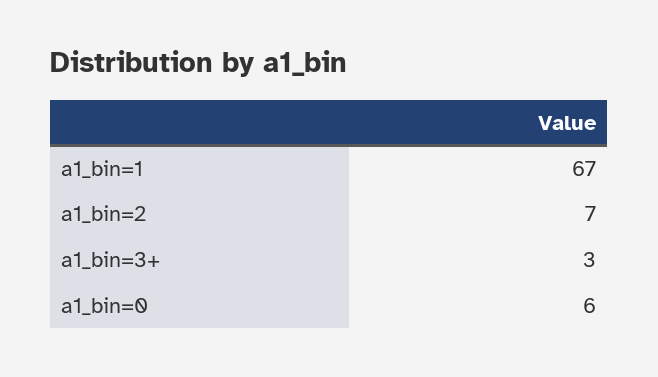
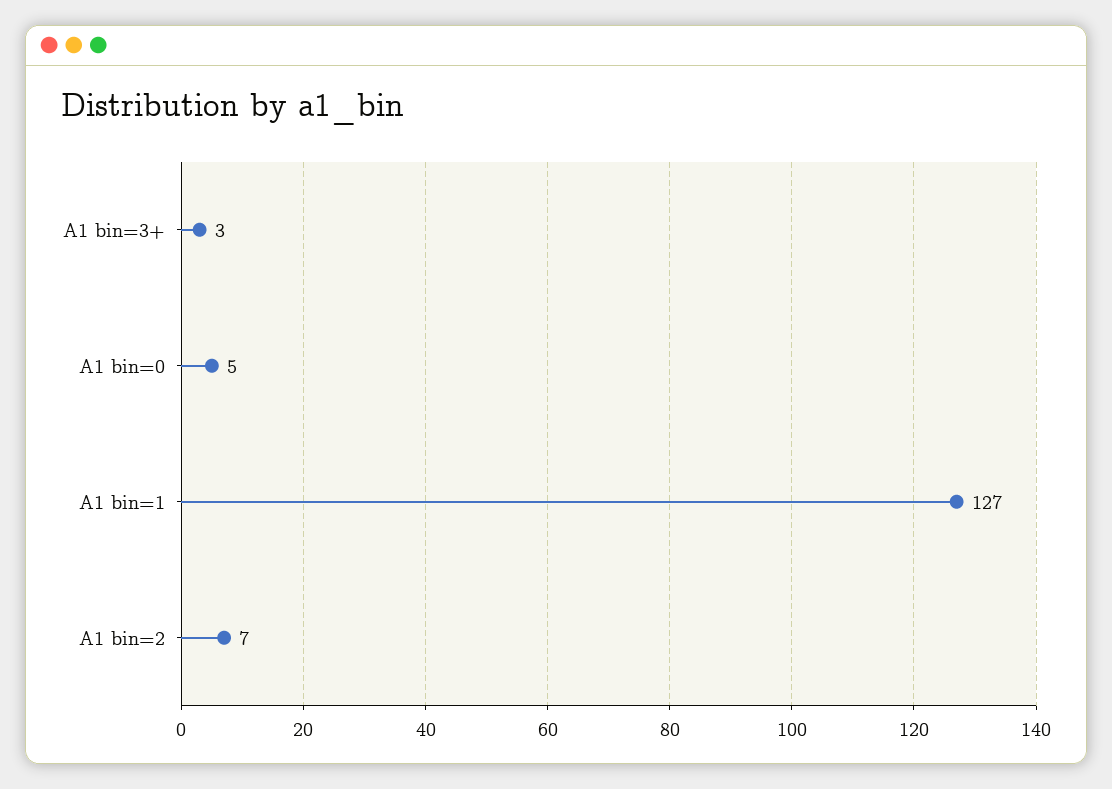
  {
-   "a1_bin=1": 67,
+   "a1_bin=1": 127,
    "a1_bin=2": 7,
    "a1_bin=3+": 3,
-   "a1_bin=0": 6
+   "a1_bin=0": 5
  }

